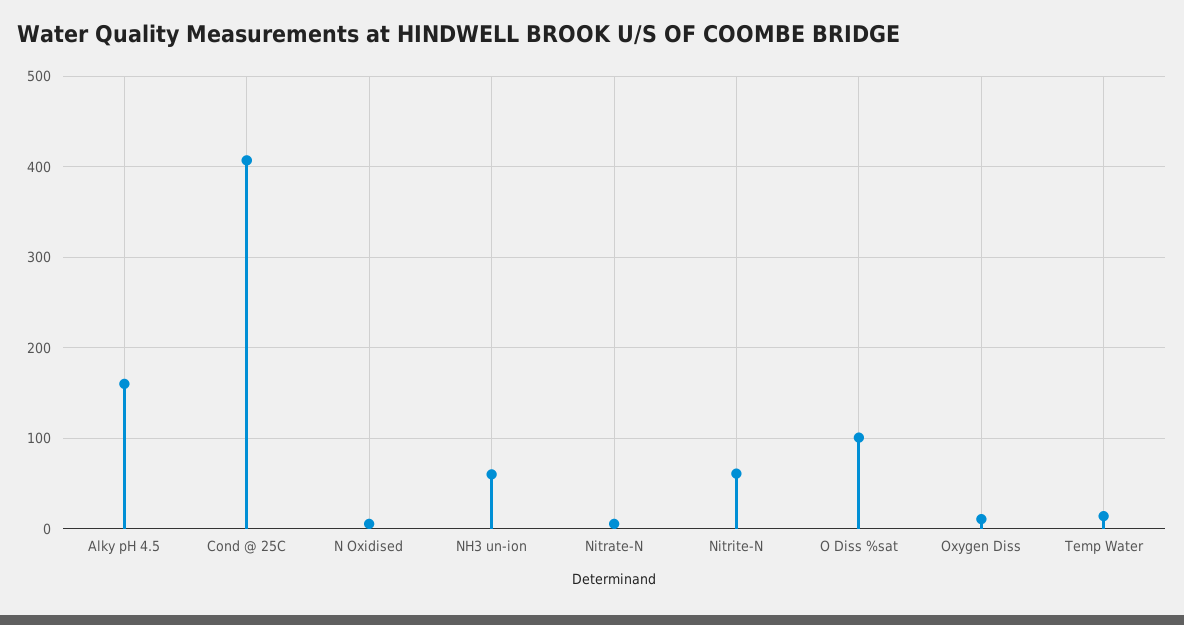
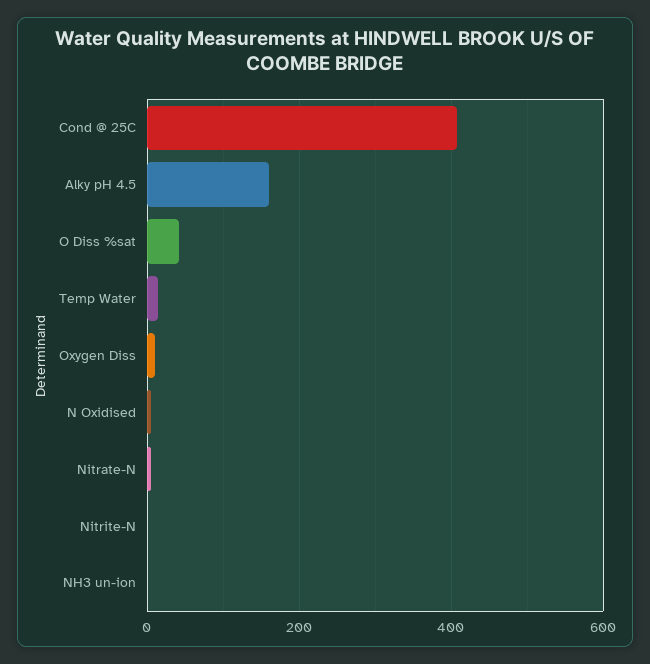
  {
    "Alky pH 4.5": 160,
    "Cond @ 25C": 410,
    "N Oxidised": 10,
-   "NH3 un-ion": 60,
+   "NH3 un-ion": 0,
    "Nitrate-N": 10,
-   "Nitrite-N": 60,
+   "Nitrite-N": 0,
-   "O Diss %sat": 100,
+   "O Diss %sat": 40,
    "Oxygen Diss": 10,
    "Temp Water": 10
  }

